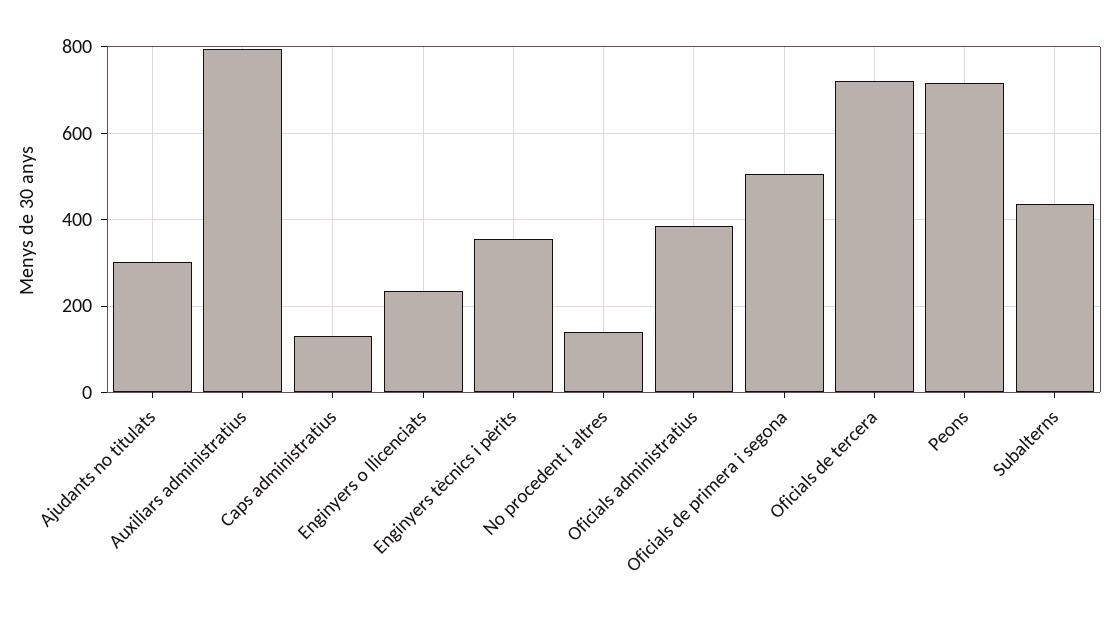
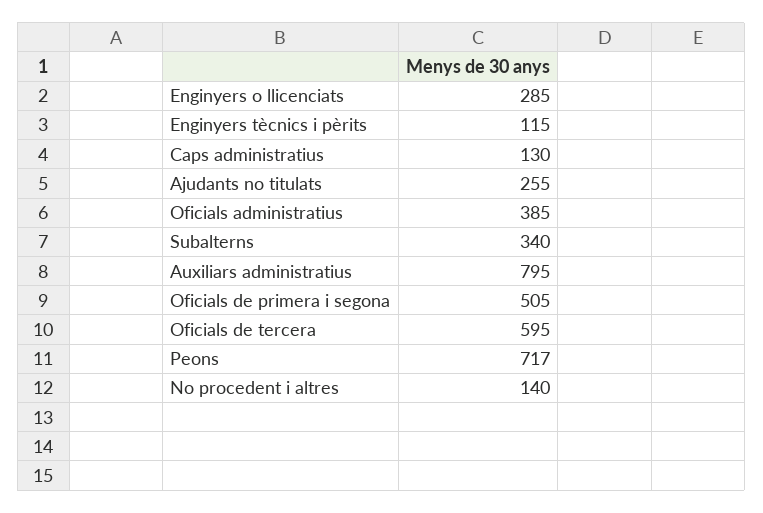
  {
-   "Ajudants no titulats": 300,
+   "Ajudants no titulats": 255,
    "Auxiliars administratius": 795,
    "Caps administratius": 130,
-   "Enginyers o llicenciats": 240,
+   "Enginyers o llicenciats": 285,
-   "Enginyers tècnics i pèrits": 360,
+   "Enginyers tècnics i pèrits": 115,
    "No procedent i altres": 140,
    "Oficials administratius": 385,
    "Oficials de primera i segona": 505,
-   "Oficials de tercera": 720,
+   "Oficials de tercera": 595,
    "Peons": 717,
-   "Subalterns": 440
+   "Subalterns": 340
  }

